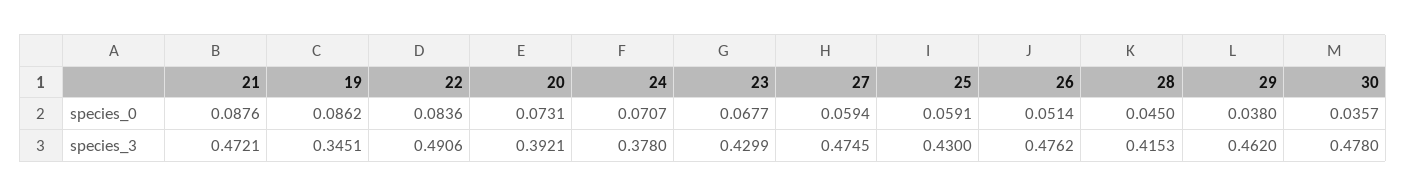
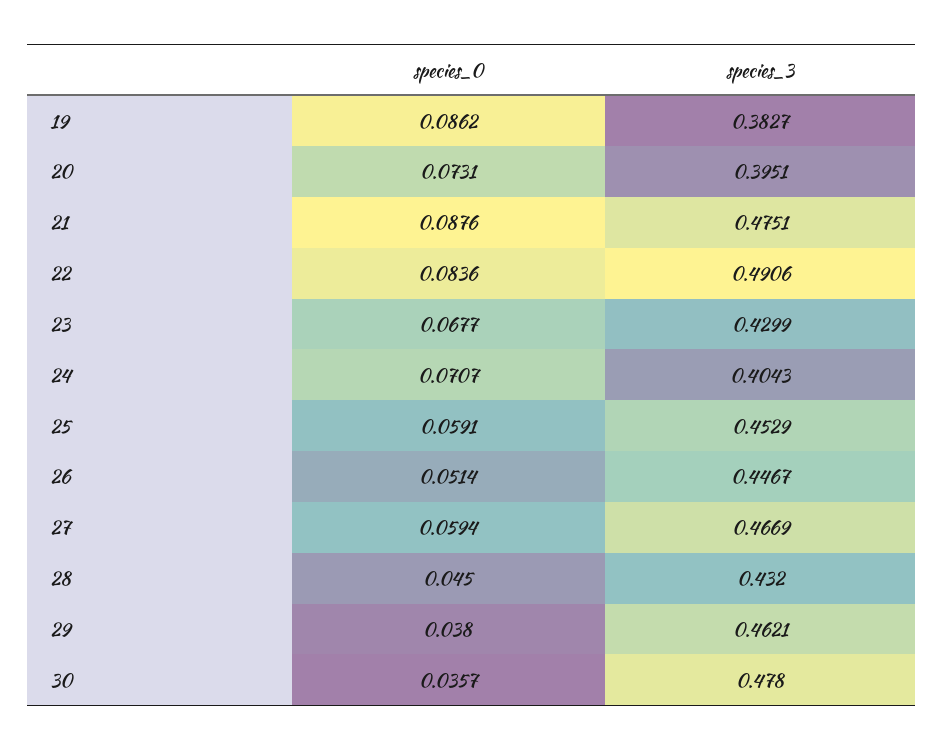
  {
    "21": {
      "species_0": 0.0876,
-     "species_3": 0.4721
+     "species_3": 0.4751
    },
    "19": {
      "species_0": 0.0862,
-     "species_3": 0.3451
+     "species_3": 0.3827
    },
    "22": {
      "species_0": 0.0836,
      "species_3": 0.4906
    },
    "20": {
      "species_0": 0.0731,
-     "species_3": 0.3921
+     "species_3": 0.3951
    },
    "24": {
      "species_0": 0.0707,
-     "species_3": 0.378
+     "species_3": 0.4043
    },
    "23": {
      "species_0": 0.0677,
      "species_3": 0.4299
    },
    "27": {
      "species_0": 0.0594,
-     "species_3": 0.4745
+     "species_3": 0.4669
    },
    "25": {
      "species_0": 0.0591,
-     "species_3": 0.43
+     "species_3": 0.4529
    },
    "26": {
      "species_0": 0.0514,
-     "species_3": 0.4762
+     "species_3": 0.4467
    },
    "28": {
      "species_0": 0.045,
-     "species_3": 0.4153
+     "species_3": 0.432
    },
    "29": {
      "species_0": 0.038,
-     "species_3": 0.462
+     "species_3": 0.4621
    },
    "30": {
      "species_0": 0.0357,
      "species_3": 0.478
    }
  }

